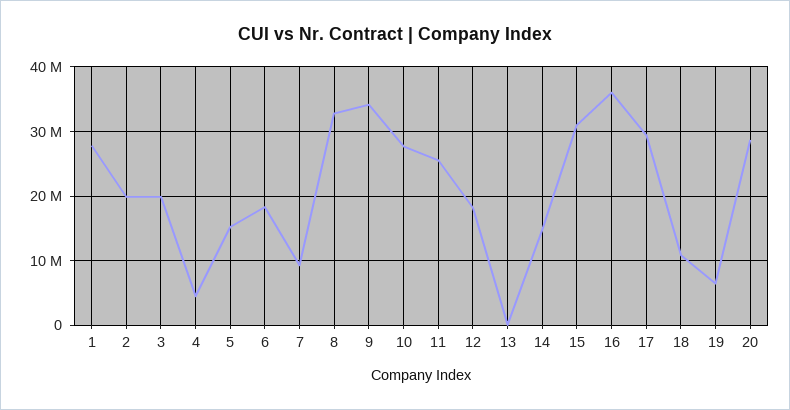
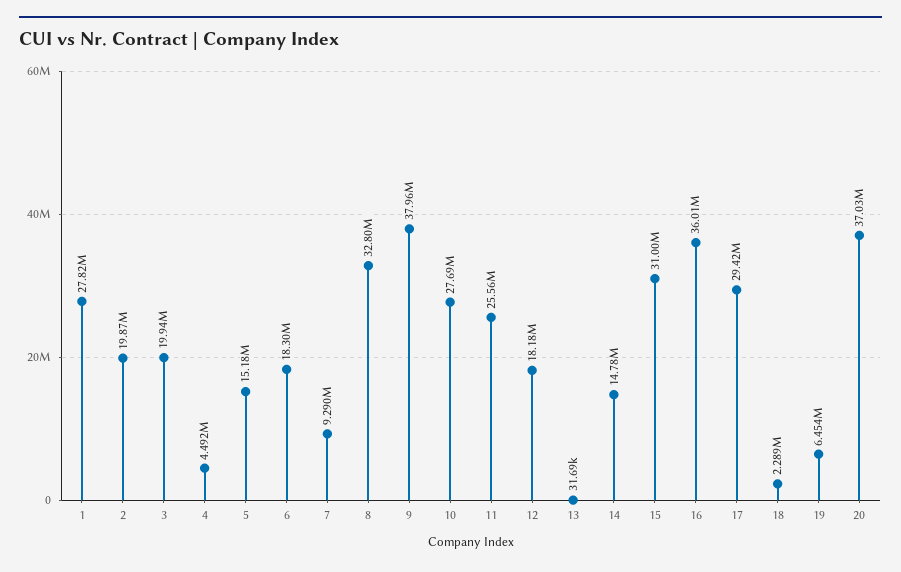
  {
    "1": 27820000,
    "2": 19870000,
    "3": 19940000,
    "4": 4492000,
    "5": 15180000,
    "6": 18300000,
    "7": 9290000,
    "8": 32800000,
-   "9": 34000000,
+   "9": 37960000,
    "10": 27690000,
    "11": 25560000,
    "12": 18180000,
    "13": 31690,
    "14": 14780000,
    "15": 31000000,
    "16": 36010000,
    "17": 29420000,
-   "18": 11000000,
+   "18": 2289000,
    "19": 6454000,
-   "20": 29000000
+   "20": 37030000
  }

